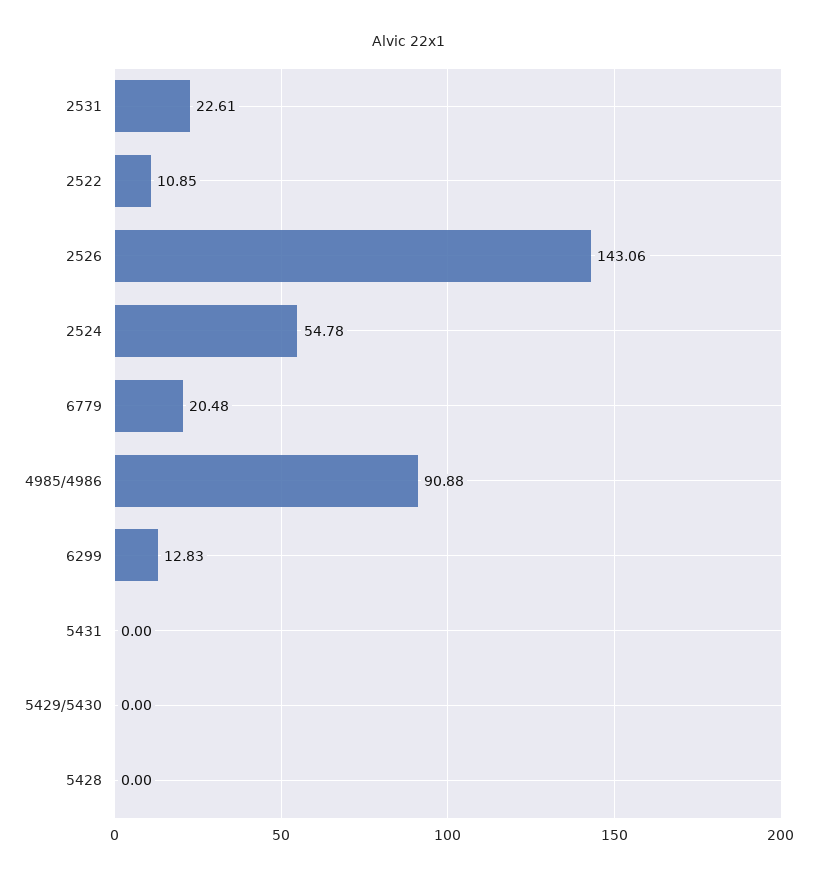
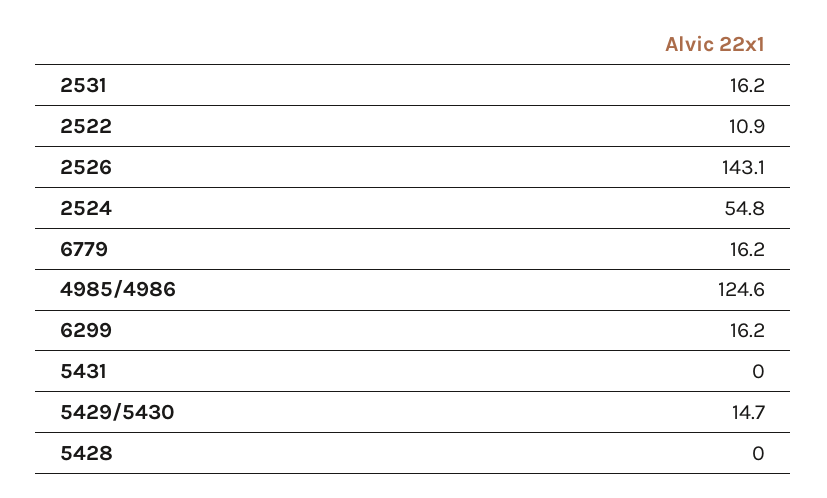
  {
-   "2531": 22.61,
+   "2531": 16.2,
    "2522": 10.85,
    "2526": 143.06,
    "2524": 54.78,
-   "6779": 20.48,
+   "6779": 16.2,
-   "4985/4986": 90.88,
+   "4985/4986": 124.6,
-   "6299": 12.83,
+   "6299": 16.2,
    "5431": 0,
-   "5429/5430": 0,
+   "5429/5430": 14.7,
    "5428": 0
  }

